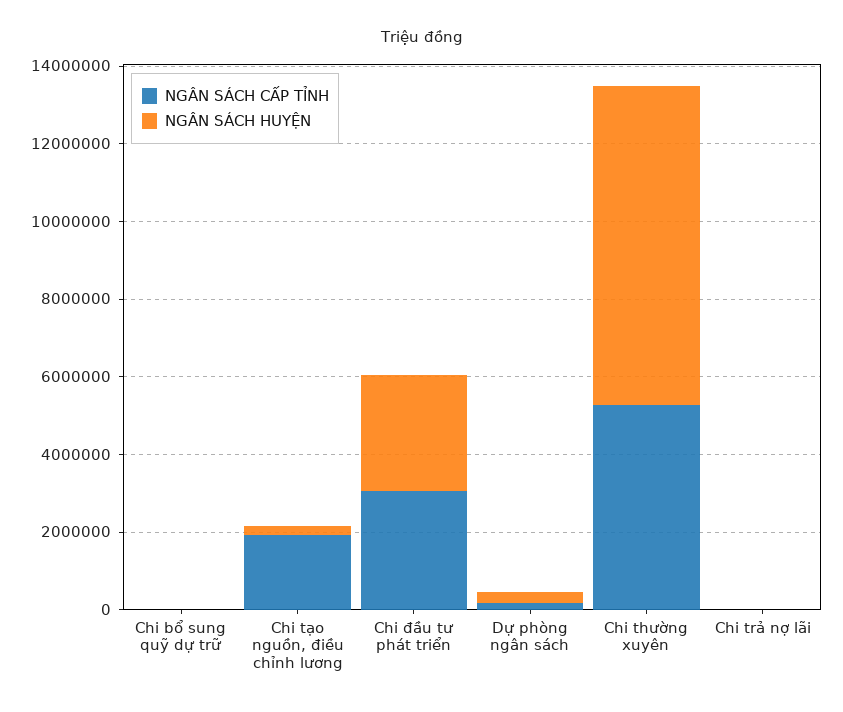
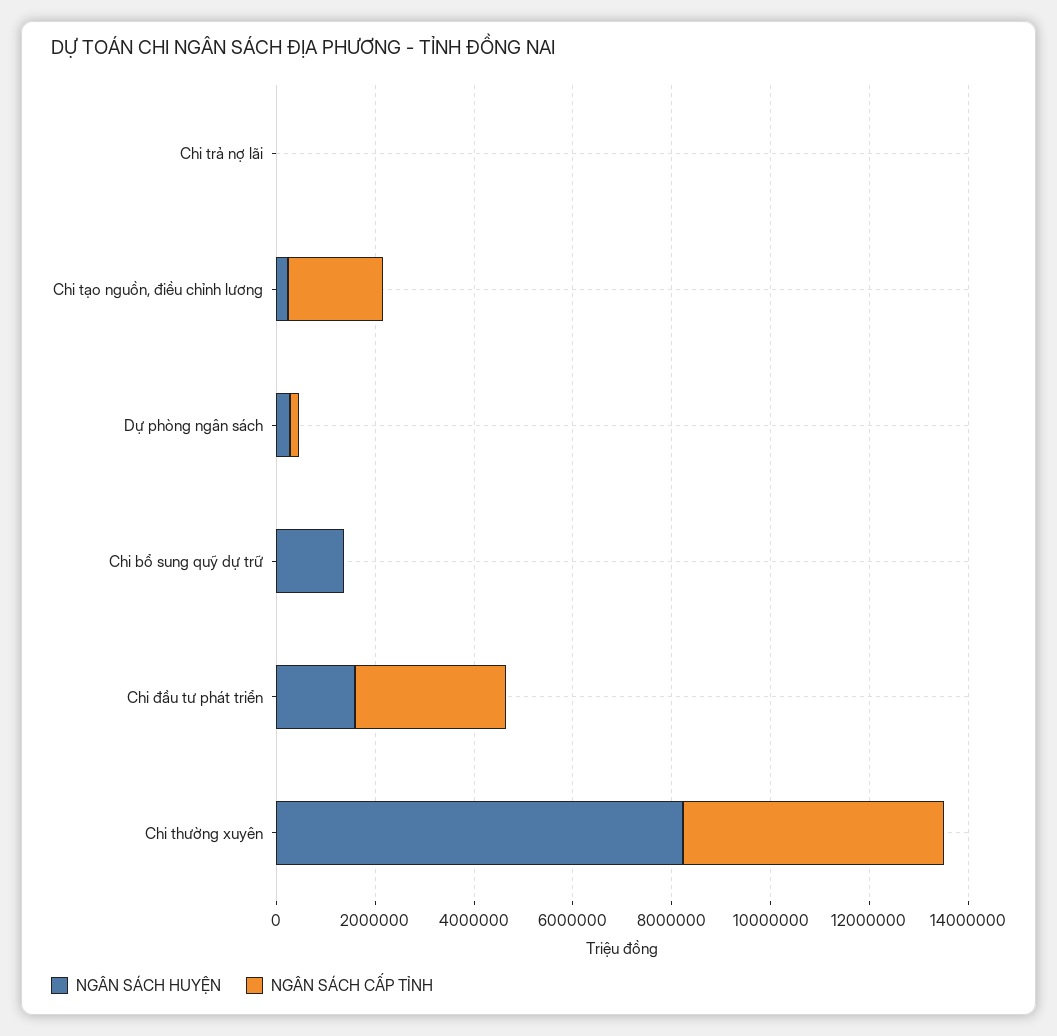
  {
    "NGÂN SÁCH CẤP TỈNH": {
      "Chi bổ sung quỹ dự trữ": 0,
      "Chi tạo nguồn, điều chỉnh lương": 2000000,
      "Chi đầu tư phát triển": 3000000,
      "Dự phòng ngân sách": 0,
      "Chi thường xuyên": 5500000,
      "Chi trả nợ lãi": 0
    },
    "NGÂN SÁCH HUYỆN": {
-     "Chi bổ sung quỹ dự trữ": 0,
+     "Chi bổ sung quỹ dự trữ": 1500000,
      "Chi tạo nguồn, điều chỉnh lương": 0,
-     "Chi đầu tư phát triển": 3000000,
+     "Chi đầu tư phát triển": 1500000,
      "Dự phòng ngân sách": 500000,
      "Chi thường xuyên": 8000000,
      "Chi trả nợ lãi": 0
    }
  }

